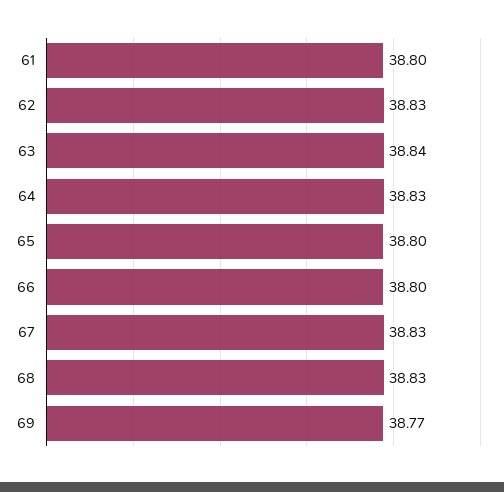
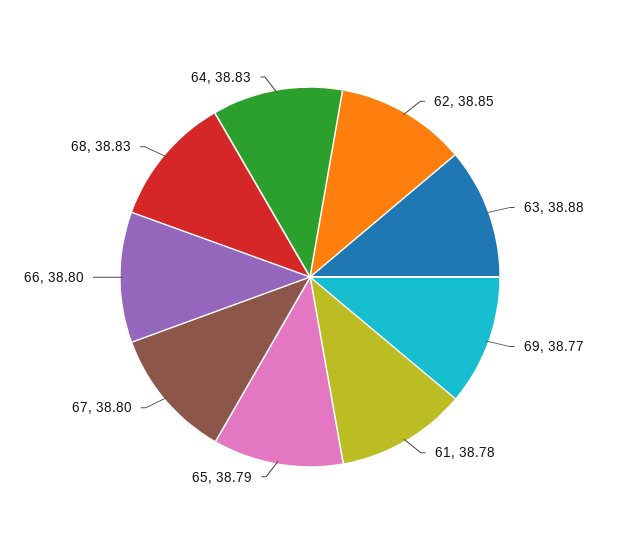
  {
-   "61": 38.8,
+   "61": 38.78,
-   "62": 38.83,
+   "62": 38.85,
-   "63": 38.84,
+   "63": 38.88,
    "64": 38.83,
-   "65": 38.8,
+   "65": 38.79,
    "66": 38.8,
-   "67": 38.83,
+   "67": 38.8,
    "68": 38.83,
    "69": 38.77
  }

